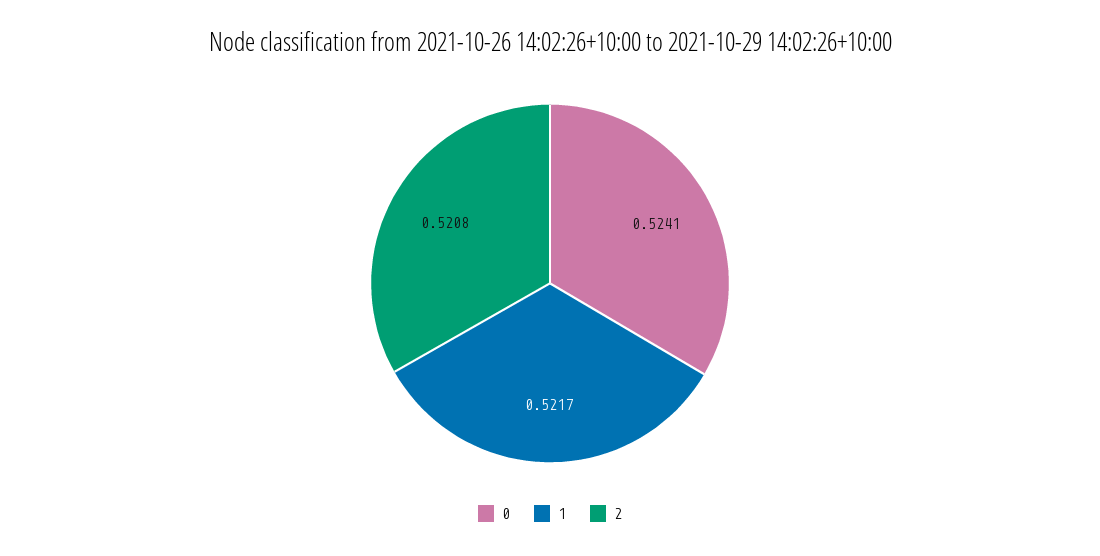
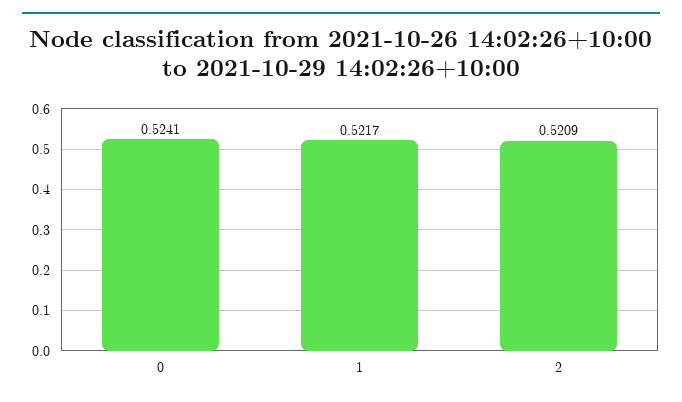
  {
    "0": 0.5241,
    "1": 0.5217,
-   "2": 0.5208
+   "2": 0.5209
  }

